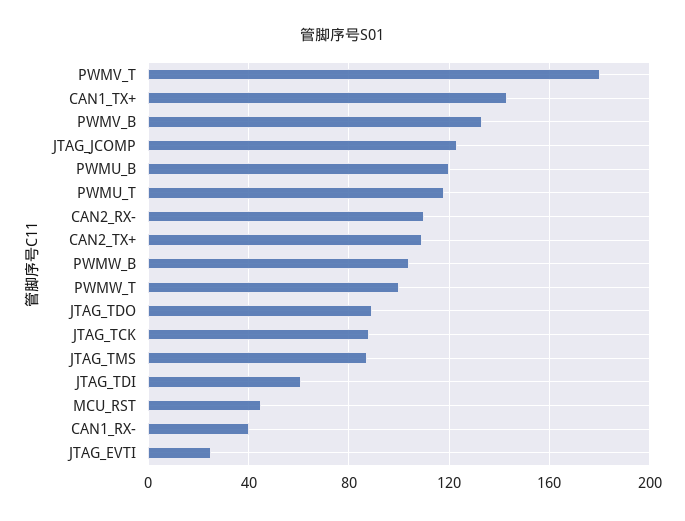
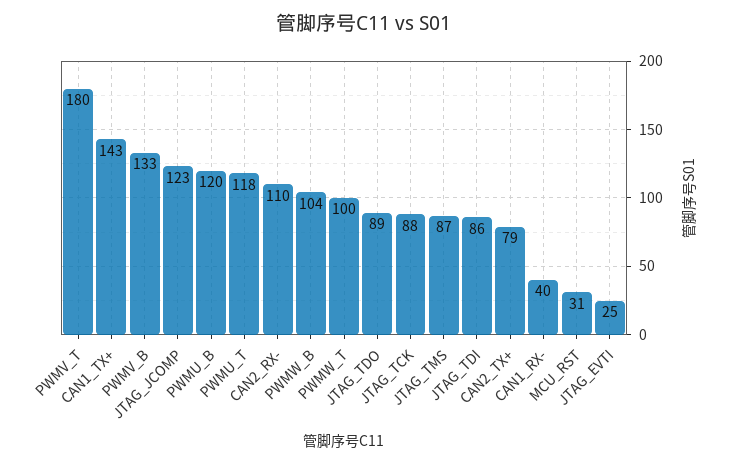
  {
    "PWMV_T": 180,
    "CAN1_TX+": 143,
    "PWMV_B": 133,
    "JTAG_JCOMP": 123,
    "PWMU_B": 120,
    "PWMU_T": 118,
    "CAN2_RX-": 110,
-   "CAN2_TX+": 110,
+   "CAN2_TX+": 79,
    "PWMW_B": 104,
    "PWMW_T": 100,
    "JTAG_TDO": 89,
    "JTAG_TCK": 88,
    "JTAG_TMS": 87,
-   "JTAG_TDI": 60,
+   "JTAG_TDI": 86,
-   "MCU_RST": 45,
+   "MCU_RST": 31,
    "CAN1_RX-": 40,
    "JTAG_EVTI": 25
  }

